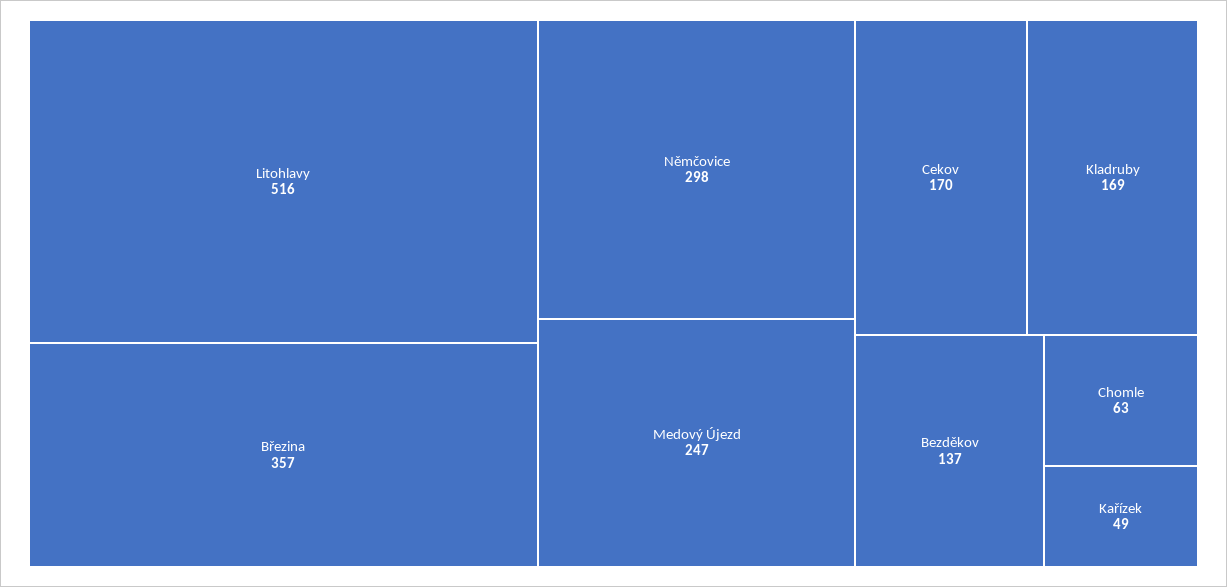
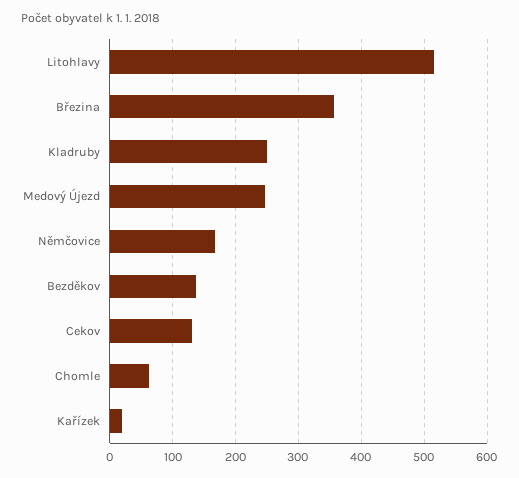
  {
    "Litohlavy": 516,
    "Březina": 357,
-   "Němčovice": 298,
+   "Němčovice": 170,
    "Medový Újezd": 247,
-   "Cekov": 170,
+   "Cekov": 130,
-   "Kladruby": 169,
+   "Kladruby": 250,
    "Bezděkov": 137,
    "Chomle": 63,
-   "Kařízek": 49
+   "Kařízek": 20
  }

